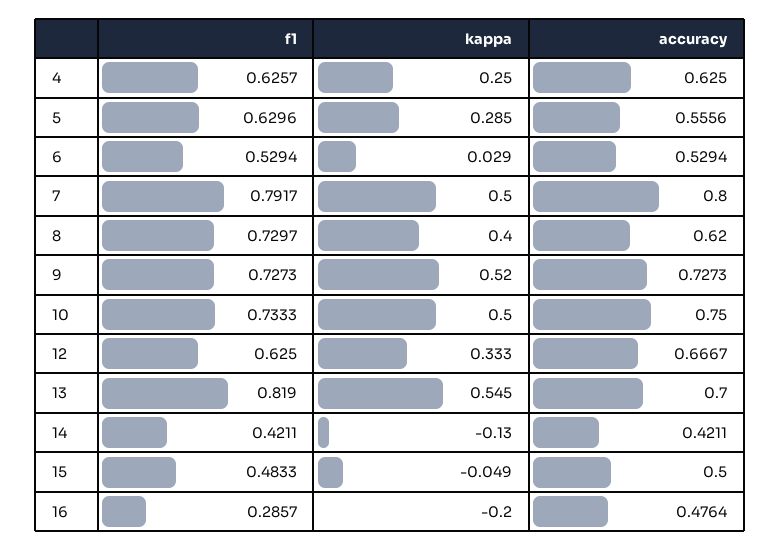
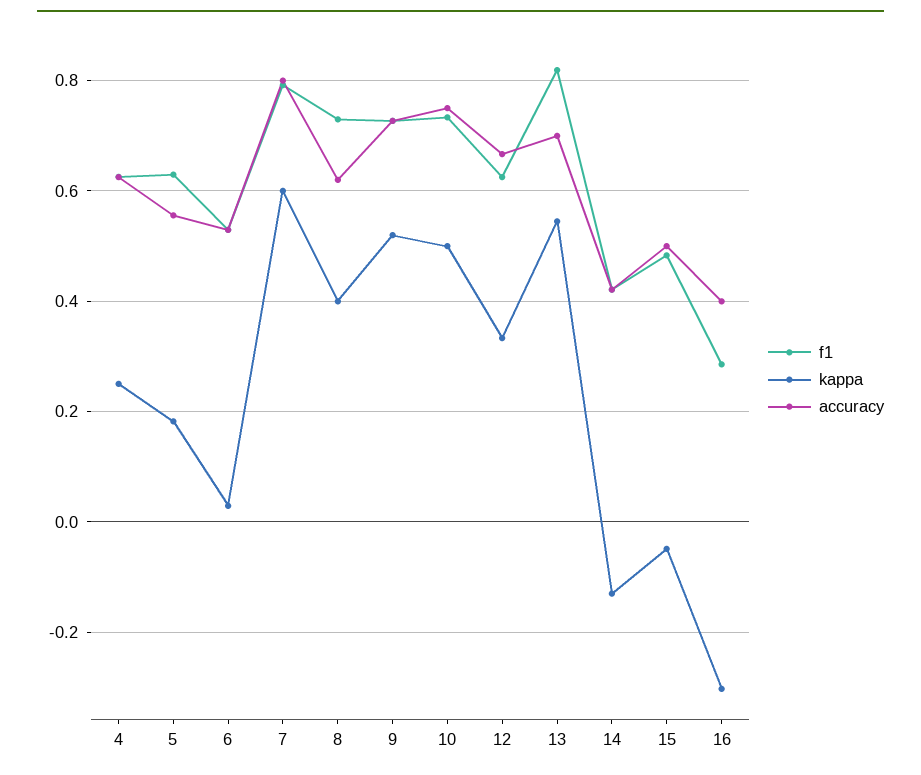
  {
    "f1": {
      "4": 0.6257,
      "5": 0.6296,
      "6": 0.5294,
      "7": 0.7917,
      "8": 0.7297,
      "9": 0.7273,
      "10": 0.7333,
      "12": 0.625,
      "13": 0.819,
      "14": 0.4211,
      "15": 0.4833,
      "16": 0.2857
    },
    "kappa": {
      "4": 0.25,
-     "5": 0.285,
+     "5": 0.18,
      "6": 0.029,
-     "7": 0.5,
+     "7": 0.6,
      "8": 0.4,
      "9": 0.52,
      "10": 0.5,
      "12": 0.333,
      "13": 0.545,
      "14": -0.13,
      "15": -0.049,
-     "16": -0.2
+     "16": -0.3
    },
    "accuracy": {
      "4": 0.625,
      "5": 0.5556,
      "6": 0.5294,
      "7": 0.8,
      "8": 0.62,
      "9": 0.7273,
      "10": 0.75,
      "12": 0.6667,
      "13": 0.7,
      "14": 0.4211,
      "15": 0.5,
-     "16": 0.4764
+     "16": 0.4
    }
  }

